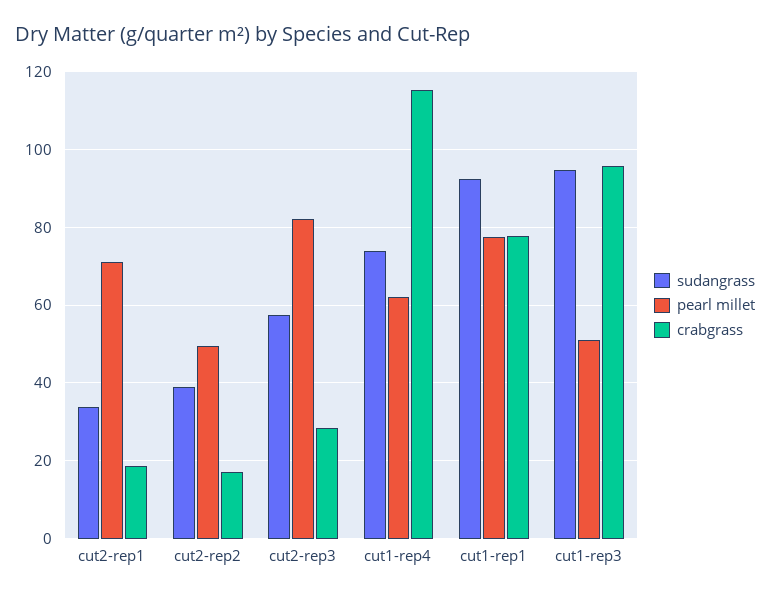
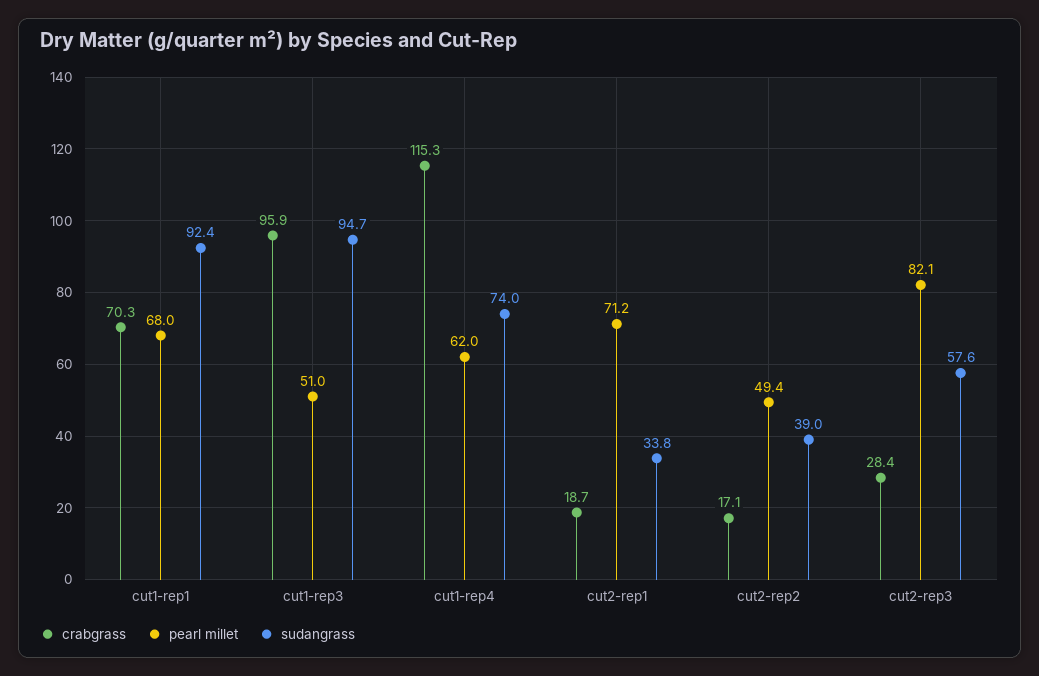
  {
    "sudangrass": {
      "cut2-rep1": 33.8,
      "cut2-rep2": 39,
      "cut2-rep3": 57.6,
      "cut1-rep4": 74,
      "cut1-rep1": 92.4,
      "cut1-rep3": 94.7
    },
    "pearl millet": {
      "cut2-rep1": 71.2,
      "cut2-rep2": 49.4,
      "cut2-rep3": 82.1,
      "cut1-rep4": 62,
-     "cut1-rep1": 78,
+     "cut1-rep1": 68,
      "cut1-rep3": 51
    },
    "crabgrass": {
      "cut2-rep1": 18.7,
      "cut2-rep2": 17.1,
      "cut2-rep3": 28.4,
      "cut1-rep4": 115.3,
-     "cut1-rep1": 78,
+     "cut1-rep1": 70.3,
      "cut1-rep3": 95.9
    }
  }

